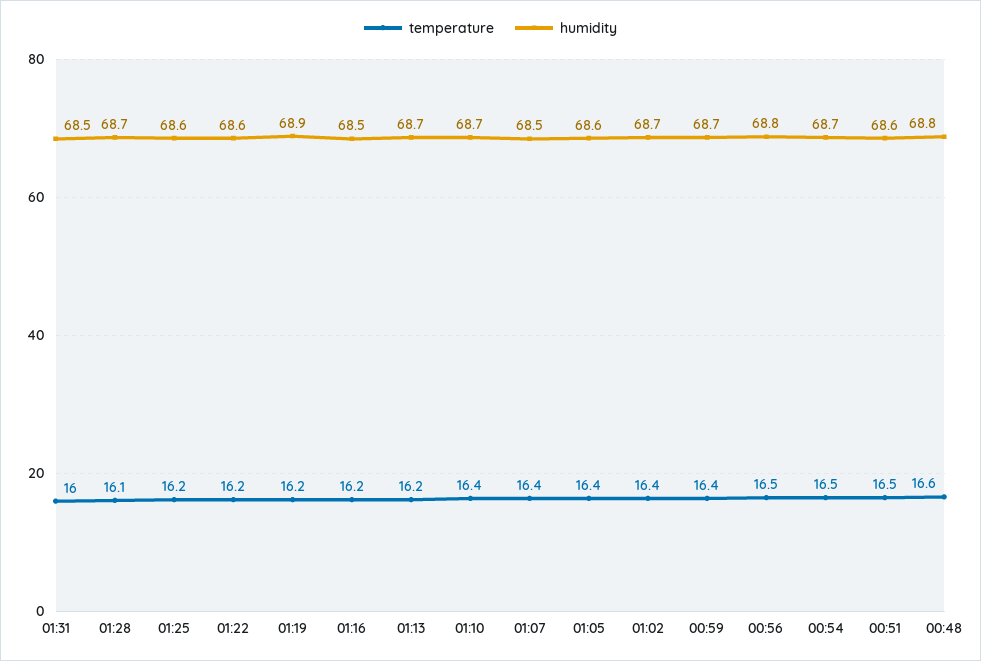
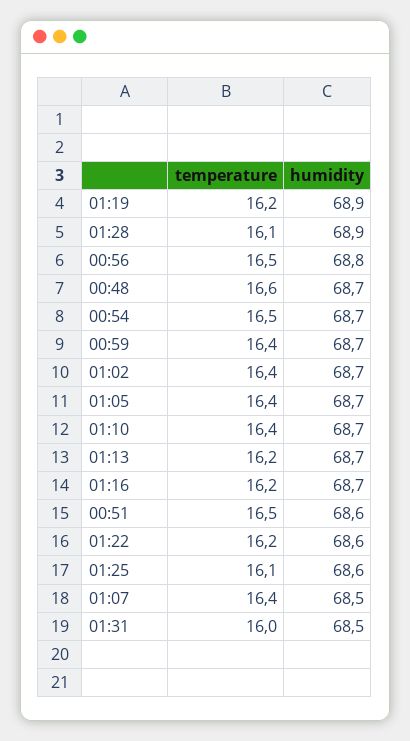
  {
    "temperature": {
      "01:31": 16,
      "01:28": 16.1,
-     "01:25": 16.2,
+     "01:25": 16.1,
      "01:22": 16.2,
      "01:19": 16.2,
      "01:16": 16.2,
      "01:13": 16.2,
      "01:10": 16.4,
      "01:07": 16.4,
      "01:05": 16.4,
      "01:02": 16.4,
      "00:59": 16.4,
      "00:56": 16.5,
      "00:54": 16.5,
      "00:51": 16.5,
      "00:48": 16.6
    },
    "humidity": {
      "01:31": 68.5,
-     "01:28": 68.7,
+     "01:28": 68.9,
      "01:25": 68.6,
      "01:22": 68.6,
      "01:19": 68.9,
-     "01:16": 68.5,
+     "01:16": 68.7,
      "01:13": 68.7,
      "01:10": 68.7,
      "01:07": 68.5,
-     "01:05": 68.6,
+     "01:05": 68.7,
      "01:02": 68.7,
      "00:59": 68.7,
      "00:56": 68.8,
      "00:54": 68.7,
      "00:51": 68.6,
-     "00:48": 68.8
+     "00:48": 68.7
    }
  }

